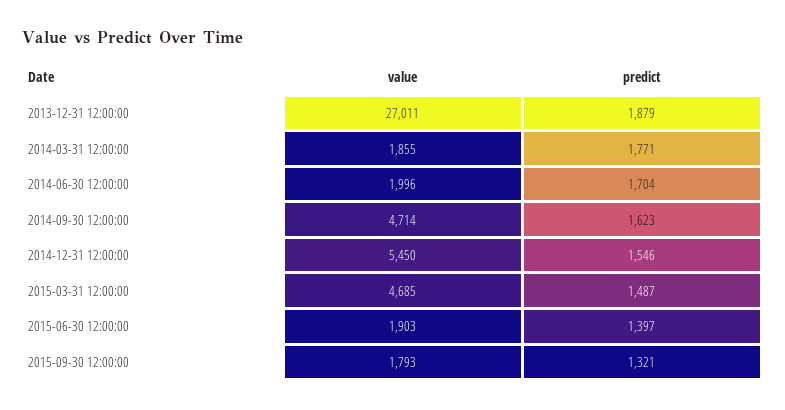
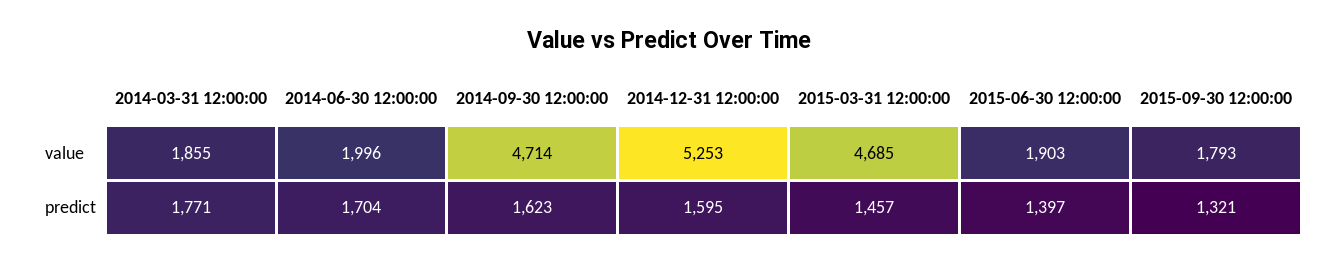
  {
    "value": {
-     "2013-12-31 12:00:00": 27011,
      "2014-03-31 12:00:00": 1855,
      "2014-06-30 12:00:00": 1996,
      "2014-09-30 12:00:00": 4714,
-     "2014-12-31 12:00:00": 5450,
+     "2014-12-31 12:00:00": 5253,
      "2015-03-31 12:00:00": 4685,
      "2015-06-30 12:00:00": 1903,
      "2015-09-30 12:00:00": 1793
    },
    "predict": {
-     "2013-12-31 12:00:00": 1879,
      "2014-03-31 12:00:00": 1771,
      "2014-06-30 12:00:00": 1704,
      "2014-09-30 12:00:00": 1623,
-     "2014-12-31 12:00:00": 1546,
+     "2014-12-31 12:00:00": 1595,
-     "2015-03-31 12:00:00": 1487,
+     "2015-03-31 12:00:00": 1457,
      "2015-06-30 12:00:00": 1397,
      "2015-09-30 12:00:00": 1321
    }
  }

